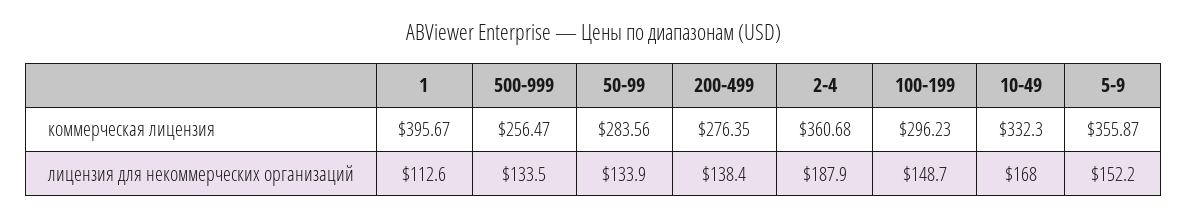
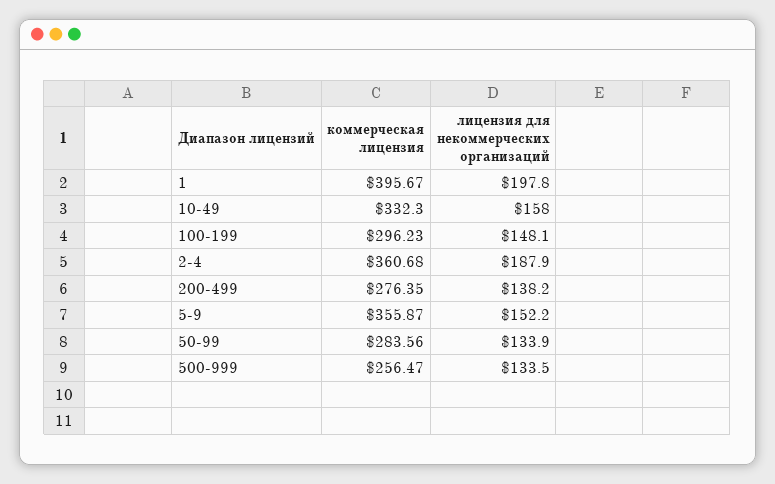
  {
    "1": {
      "коммерческая лицензия": 395.67,
-     "лицензия для некоммерческих организаций": 112.6
+     "лицензия для некоммерческих организаций": 197.8
    },
    "500-999": {
      "коммерческая лицензия": 256.47,
      "лицензия для некоммерческих организаций": 133.5
    },
    "50-99": {
      "коммерческая лицензия": 283.56,
      "лицензия для некоммерческих организаций": 133.9
    },
    "200-499": {
      "коммерческая лицензия": 276.35,
-     "лицензия для некоммерческих организаций": 138.4
+     "лицензия для некоммерческих организаций": 138.2
    },
    "2-4": {
      "коммерческая лицензия": 360.68,
      "лицензия для некоммерческих организаций": 187.9
    },
    "100-199": {
      "коммерческая лицензия": 296.23,
-     "лицензия для некоммерческих организаций": 148.7
+     "лицензия для некоммерческих организаций": 148.1
    },
    "10-49": {
      "коммерческая лицензия": 332.3,
-     "лицензия для некоммерческих организаций": 168
+     "лицензия для некоммерческих организаций": 158
    },
    "5-9": {
      "коммерческая лицензия": 355.87,
      "лицензия для некоммерческих организаций": 152.2
    }
  }

